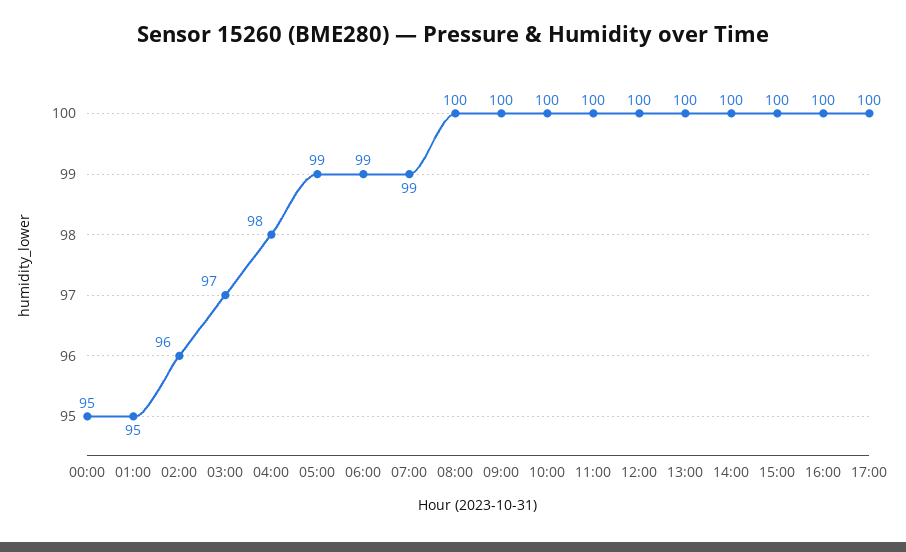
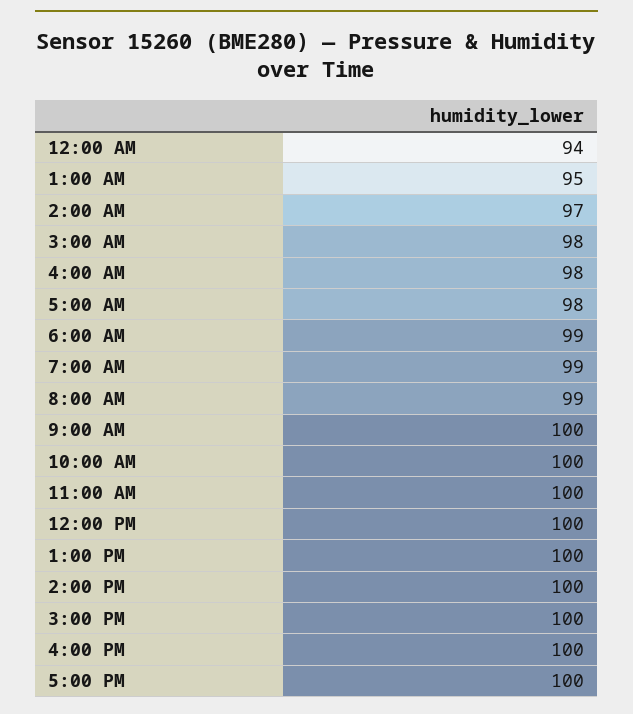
  {
-   "00:00": 95,
+   "00:00": 94,
    "01:00": 95,
-   "02:00": 96,
+   "02:00": 97,
-   "03:00": 97,
+   "03:00": 98,
    "04:00": 98,
-   "05:00": 99,
+   "05:00": 98,
    "06:00": 99,
    "07:00": 99,
-   "08:00": 100,
+   "08:00": 99,
    "09:00": 100,
    "10:00": 100,
    "11:00": 100,
    "12:00": 100,
    "13:00": 100,
    "14:00": 100,
    "15:00": 100,
    "16:00": 100,
    "17:00": 100
  }

